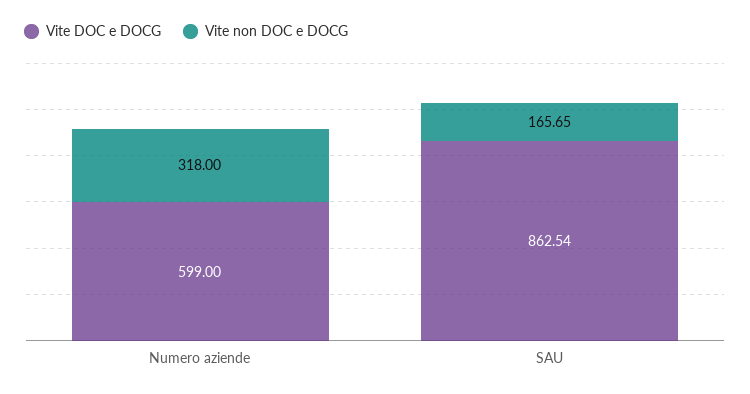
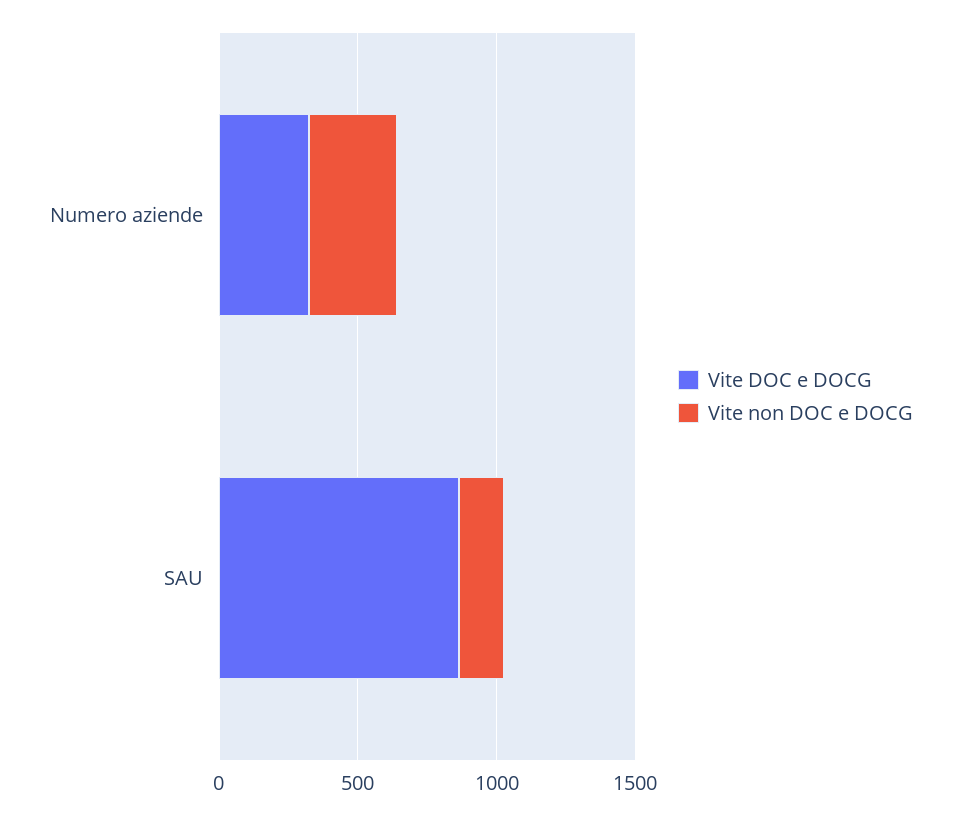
  {
    "Vite DOC e DOCG": {
-     "Numero aziende": 599,
+     "Numero aziende": 300,
      "SAU": 862.54
    },
    "Vite non DOC e DOCG": {
      "Numero aziende": 318,
      "SAU": 165.65
    }
  }

